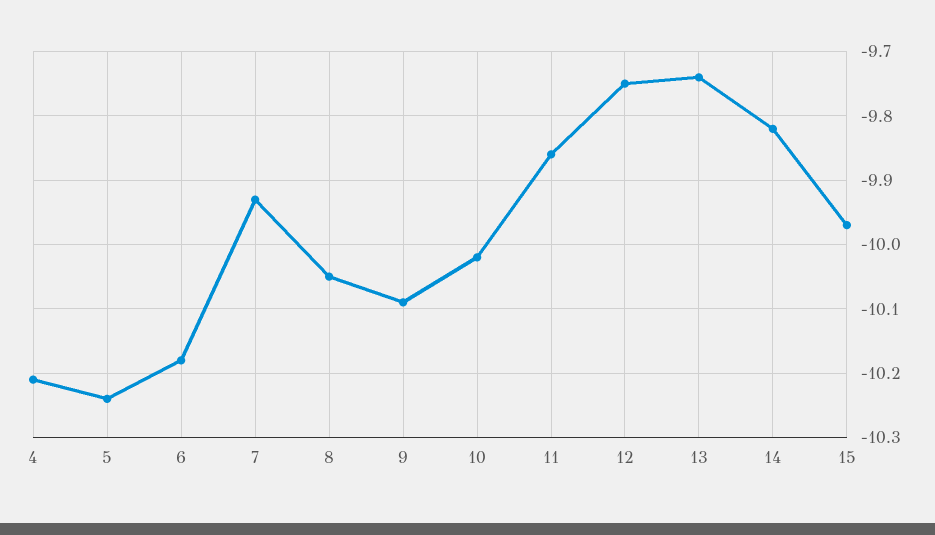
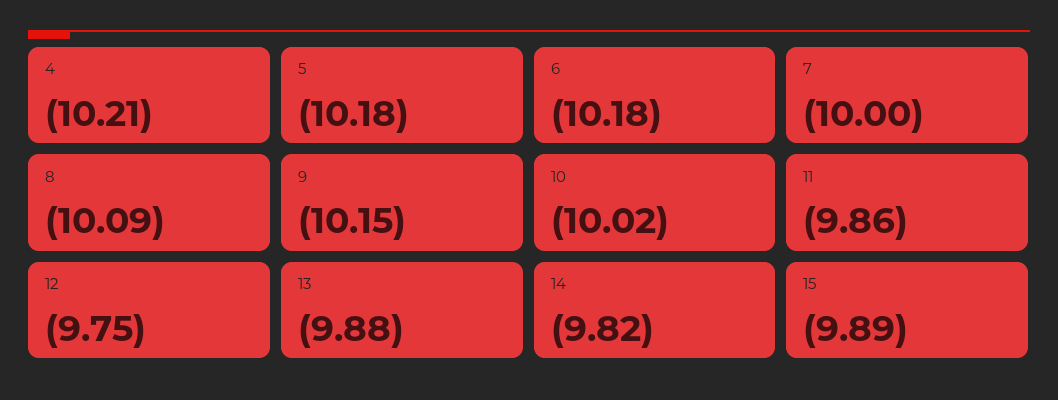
  {
    "4": -10.21,
-   "5": -10.24,
+   "5": -10.18,
    "6": -10.18,
-   "7": -9.93,
+   "7": -10,
-   "8": -10.05,
+   "8": -10.09,
-   "9": -10.09,
+   "9": -10.15,
    "10": -10.02,
    "11": -9.86,
    "12": -9.75,
-   "13": -9.74,
+   "13": -9.88,
    "14": -9.82,
-   "15": -9.97
+   "15": -9.89
  }

